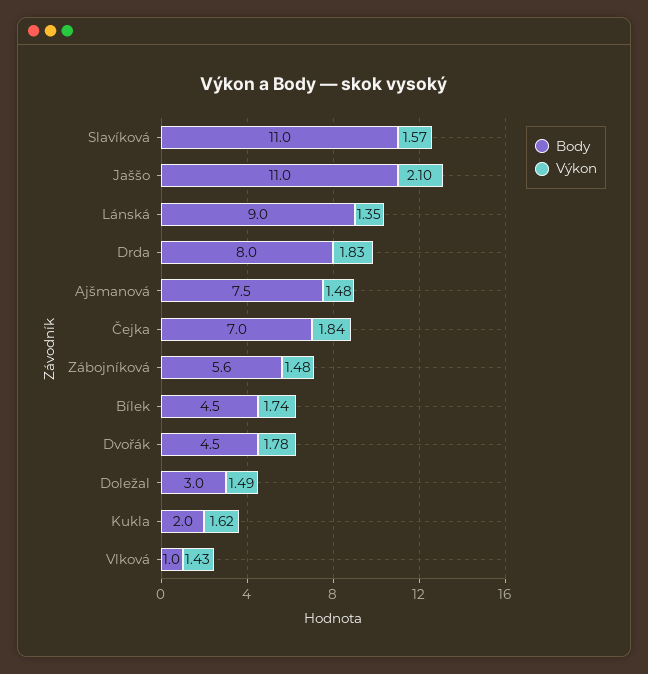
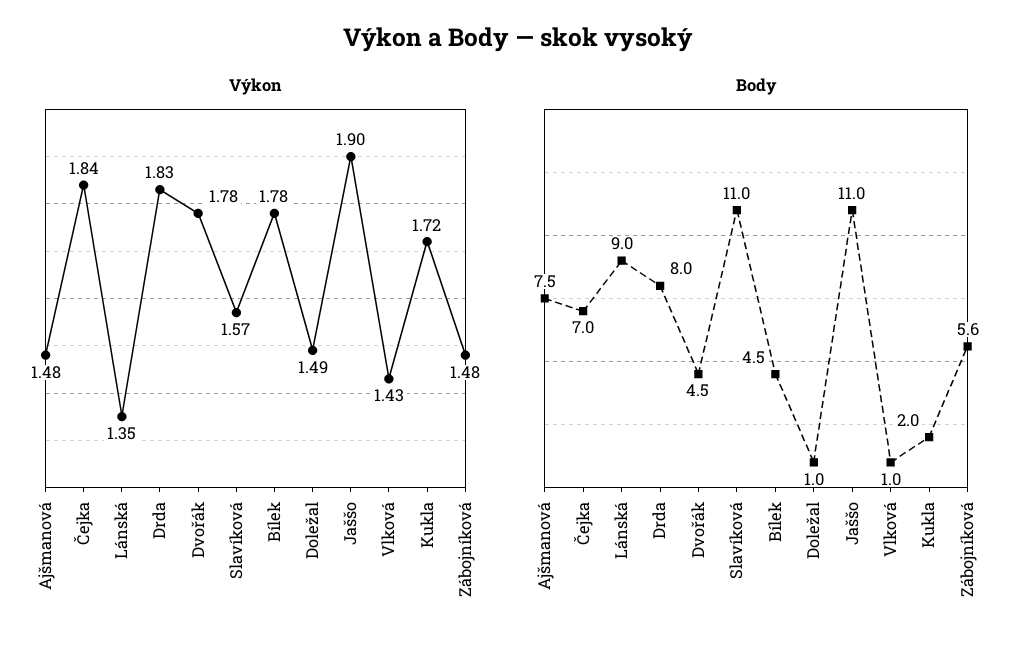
  {
    "Body": {
      "Slavíková": 11,
      "Jaššo": 11,
      "Lánská": 9,
      "Drda": 8,
      "Ajšmanová": 7.5,
      "Čejka": 7,
      "Zábojníková": 5.6,
      "Bílek": 4.5,
      "Dvořák": 4.5,
-     "Doležal": 3,
+     "Doležal": 1,
      "Kukla": 2,
      "Vlková": 1
    },
    "Výkon": {
      "Slavíková": 1.57,
-     "Jaššo": 2.1,
+     "Jaššo": 1.9,
      "Lánská": 1.35,
      "Drda": 1.83,
      "Ajšmanová": 1.48,
      "Čejka": 1.84,
      "Zábojníková": 1.48,
-     "Bílek": 1.74,
+     "Bílek": 1.78,
      "Dvořák": 1.78,
      "Doležal": 1.49,
-     "Kukla": 1.62,
+     "Kukla": 1.72,
      "Vlková": 1.43
    }
  }

